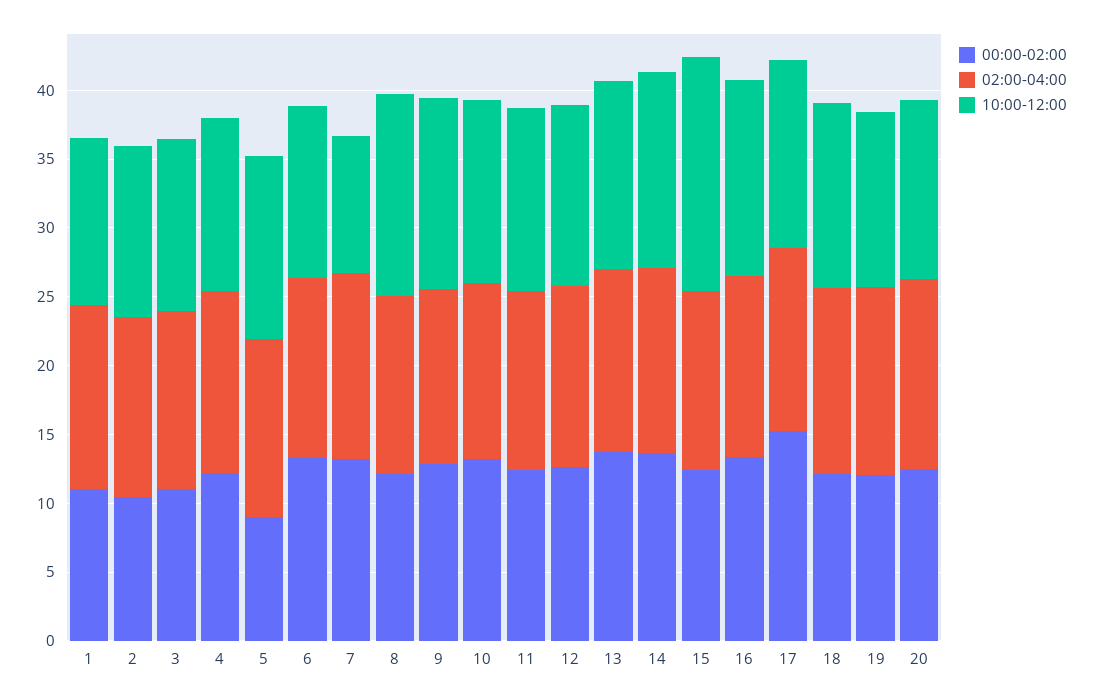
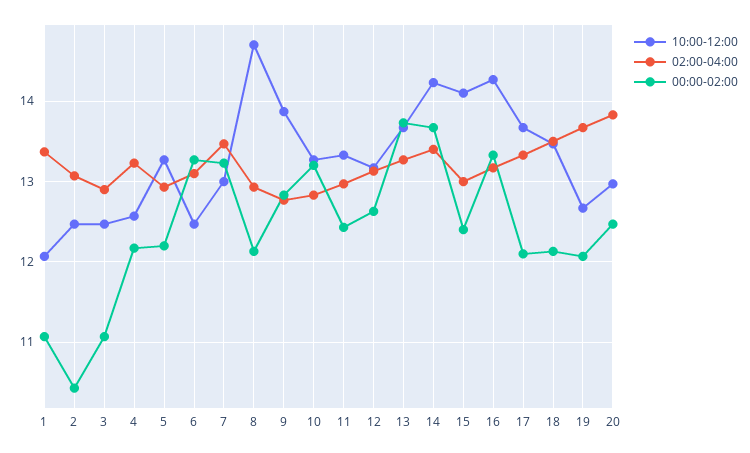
  {
    "00:00-02:00": {
      "1": 11.1,
      "2": 10.4,
      "3": 11.1,
      "4": 12.2,
-     "5": 9,
+     "5": 12.2,
      "6": 13.3,
      "7": 13.2,
      "8": 12.1,
      "9": 12.8,
      "10": 13.2,
      "11": 12.4,
      "12": 12.6,
      "13": 13.7,
      "14": 13.7,
      "15": 12.4,
      "16": 13.3,
-     "17": 15,
+     "17": 12.1,
      "18": 12.1,
      "19": 12.1,
      "20": 12.5
    },
    "02:00-04:00": {
      "1": 13.4,
      "2": 13.1,
      "3": 12.9,
      "4": 13.2,
      "5": 12.9,
      "6": 13.1,
      "7": 13.5,
      "8": 12.9,
      "9": 12.8,
      "10": 12.8,
      "11": 13,
      "12": 13.1,
      "13": 13.3,
      "14": 13.4,
      "15": 13,
      "16": 13.2,
      "17": 13.3,
      "18": 13.5,
      "19": 13.7,
      "20": 13.8
    },
    "10:00-12:00": {
      "1": 12.1,
      "2": 12.5,
      "3": 12.5,
      "4": 12.6,
      "5": 13.3,
      "6": 12.5,
-     "7": 10,
+     "7": 13,
      "8": 14.7,
      "9": 13.9,
      "10": 13.3,
      "11": 13.3,
      "12": 13.2,
      "13": 13.7,
      "14": 14.2,
-     "15": 17,
+     "15": 14.1,
      "16": 14.3,
      "17": 13.7,
      "18": 13.5,
      "19": 12.7,
      "20": 13
    }
  }

